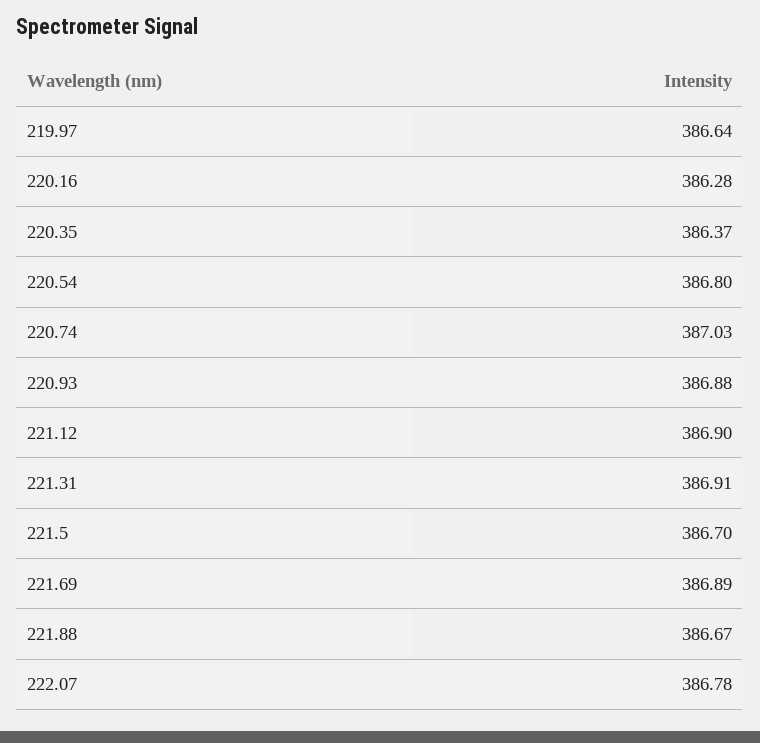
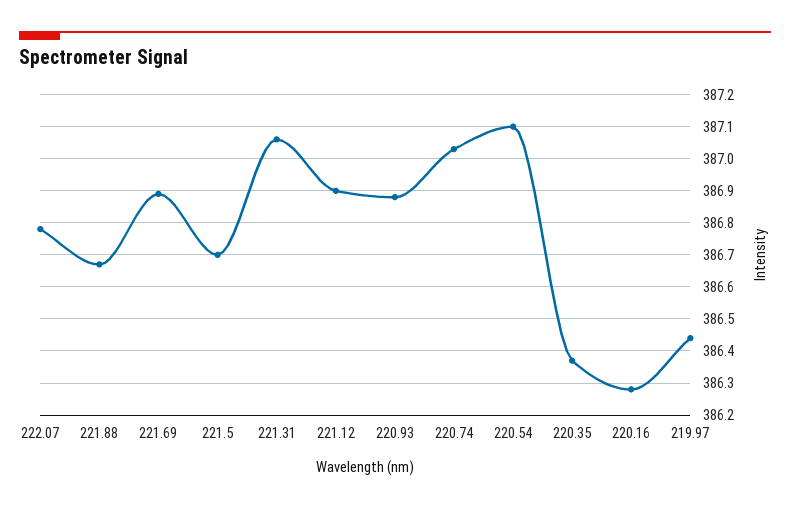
  {
-   "219.97": 386.64,
+   "219.97": 386.45,
    "220.16": 386.28,
    "220.35": 386.37,
-   "220.54": 386.8,
+   "220.54": 387.1,
    "220.74": 387.03,
    "220.93": 386.88,
    "221.12": 386.9,
-   "221.31": 386.91,
+   "221.31": 387.05,
    "221.5": 386.7,
    "221.69": 386.89,
    "221.88": 386.67,
    "222.07": 386.78
  }

